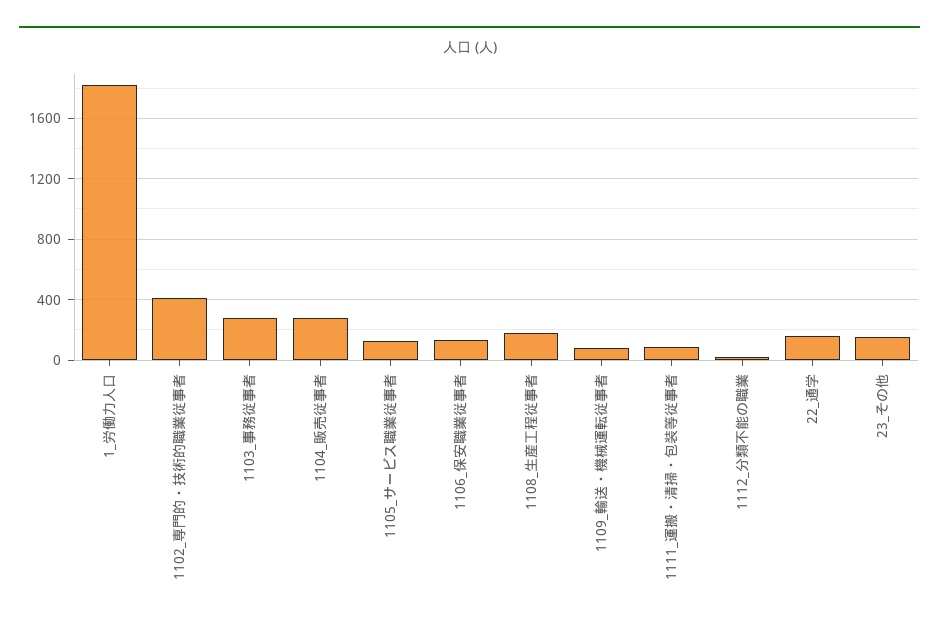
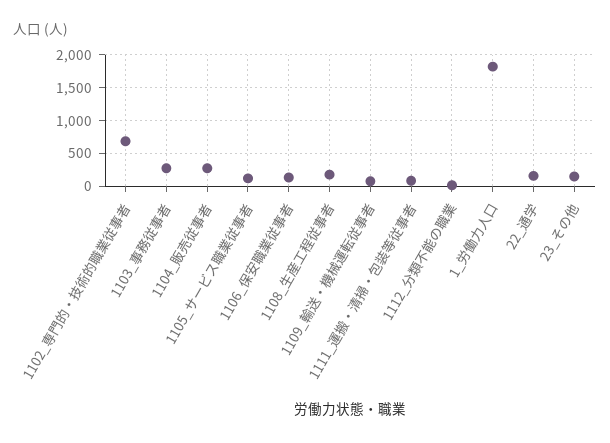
  {
    "1_労働力人口": 1800,
-   "1102_専門的・技術的職業従事者": 400,
+   "1102_専門的・技術的職業従事者": 700,
    "1103_事務従事者": 300,
    "1104_販売従事者": 300,
    "1105_サービス職業従事者": 100,
    "1106_保安職業従事者": 150,
    "1108_生産工程従事者": 200,
    "1109_輸送・機械運転従事者": 100,
    "1111_運搬・清掃・包装等従事者": 100,
    "1112_分類不能の職業": 0,
    "22_通学": 150,
    "23_その他": 150
  }

